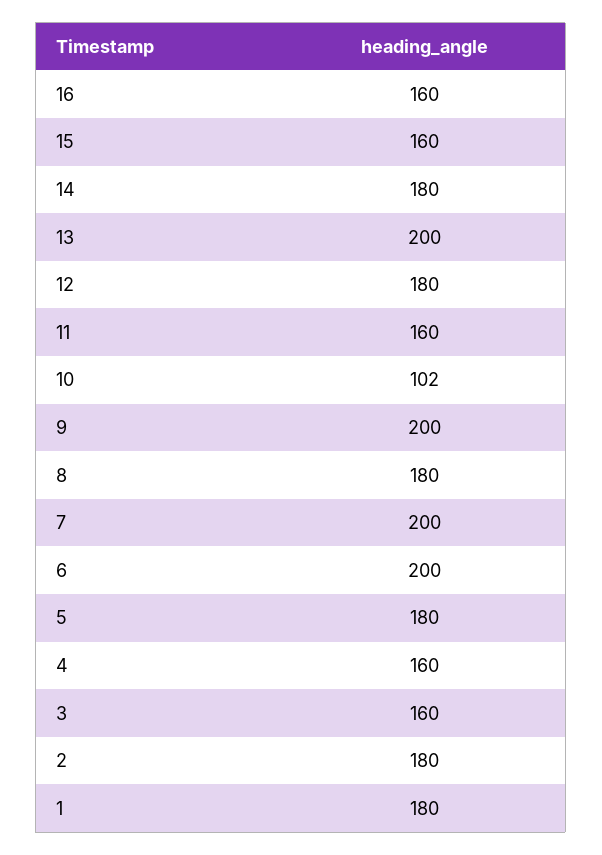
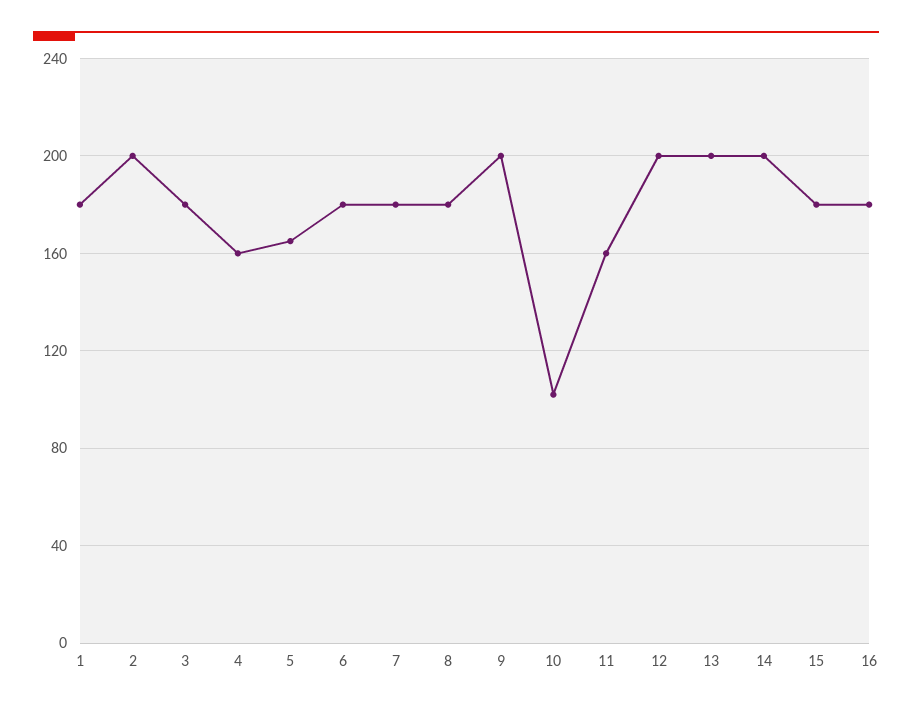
  {
-   "16": 160,
+   "16": 180,
-   "15": 160,
+   "15": 180,
-   "14": 180,
+   "14": 200,
    "13": 200,
-   "12": 180,
+   "12": 200,
    "11": 160,
    "10": 102,
    "9": 200,
    "8": 180,
-   "7": 200,
+   "7": 180,
-   "6": 200,
+   "6": 180,
-   "5": 180,
+   "5": 165,
    "4": 160,
-   "3": 160,
+   "3": 180,
-   "2": 180,
+   "2": 200,
    "1": 180
  }

